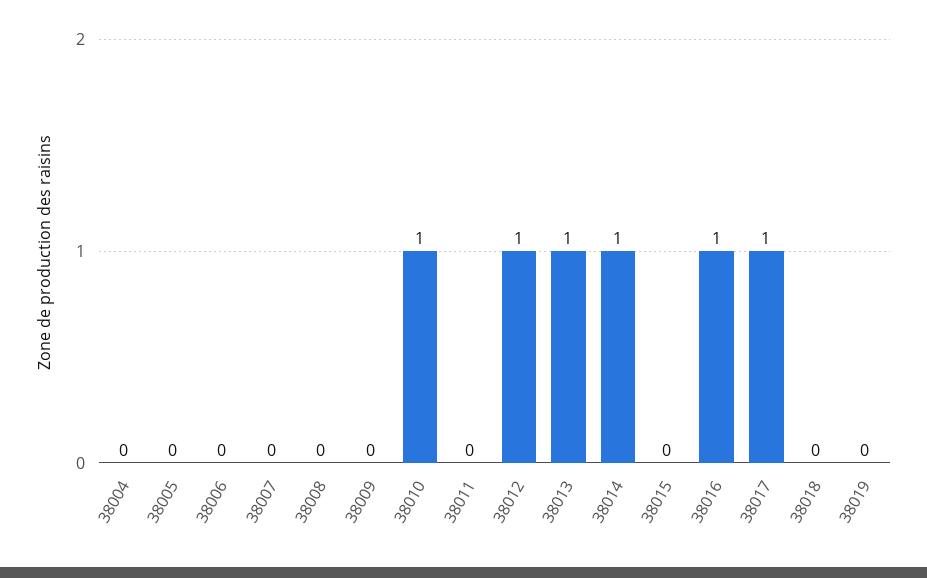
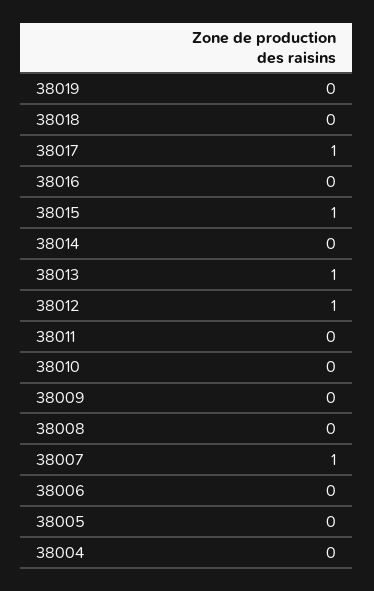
  {
    "38004": 0,
    "38005": 0,
    "38006": 0,
-   "38007": 0,
+   "38007": 1,
    "38008": 0,
    "38009": 0,
-   "38010": 1,
+   "38010": 0,
    "38011": 0,
    "38012": 1,
    "38013": 1,
-   "38014": 1,
+   "38014": 0,
-   "38015": 0,
+   "38015": 1,
-   "38016": 1,
+   "38016": 0,
    "38017": 1,
    "38018": 0,
    "38019": 0
  }

